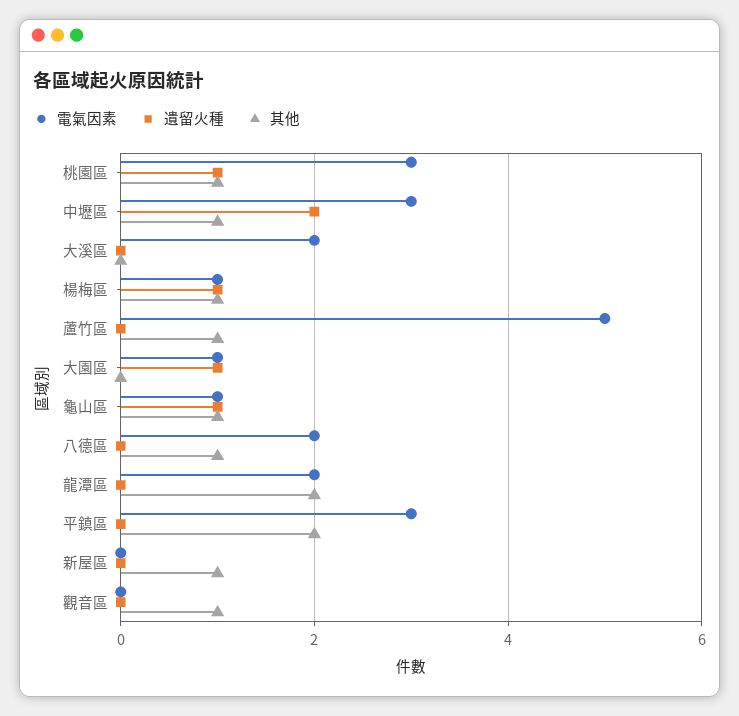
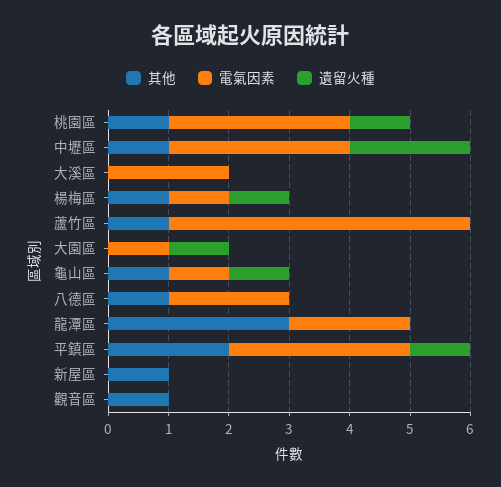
  {
    "電氣因素": {
      "桃園區": 3,
      "中壢區": 3,
      "大溪區": 2,
      "楊梅區": 1,
      "蘆竹區": 5,
      "大園區": 1,
      "龜山區": 1,
      "八德區": 2,
      "龍潭區": 2,
      "平鎮區": 3,
      "新屋區": 0,
      "觀音區": 0
    },
    "遺留火種": {
      "桃園區": 1,
      "中壢區": 2,
      "大溪區": 0,
      "楊梅區": 1,
      "蘆竹區": 0,
      "大園區": 1,
      "龜山區": 1,
      "八德區": 0,
      "龍潭區": 0,
-     "平鎮區": 0,
+     "平鎮區": 1,
      "新屋區": 0,
      "觀音區": 0
    },
    "其他": {
      "桃園區": 1,
      "中壢區": 1,
      "大溪區": 0,
      "楊梅區": 1,
      "蘆竹區": 1,
      "大園區": 0,
      "龜山區": 1,
      "八德區": 1,
-     "龍潭區": 2,
+     "龍潭區": 3,
      "平鎮區": 2,
      "新屋區": 1,
      "觀音區": 1
    }
  }

